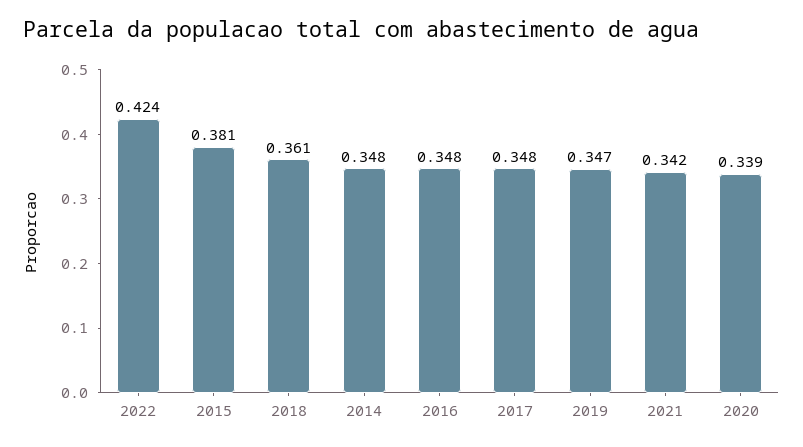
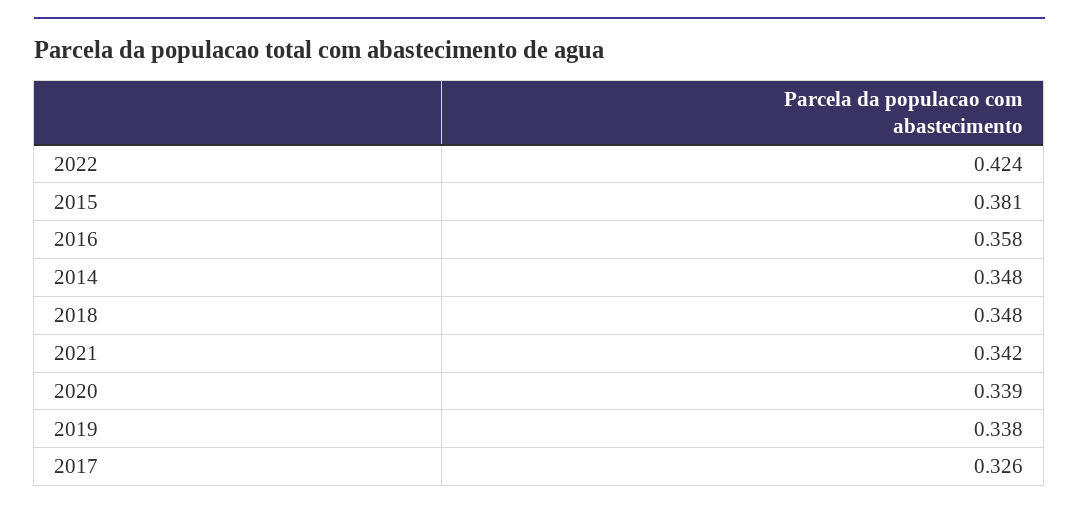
  {
    "2022": 0.424,
    "2015": 0.381,
-   "2018": 0.361,
+   "2018": 0.348,
    "2014": 0.348,
-   "2016": 0.348,
+   "2016": 0.358,
-   "2017": 0.348,
+   "2017": 0.326,
-   "2019": 0.347,
+   "2019": 0.338,
    "2021": 0.342,
    "2020": 0.339
  }

